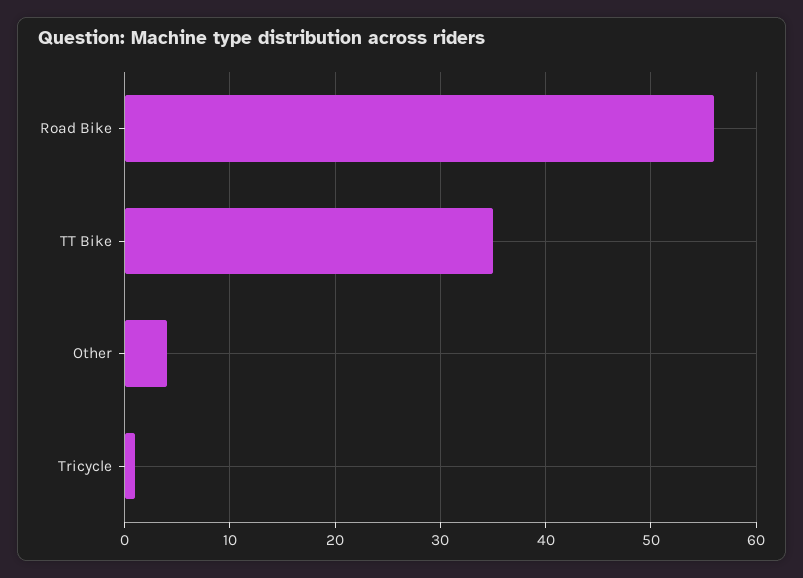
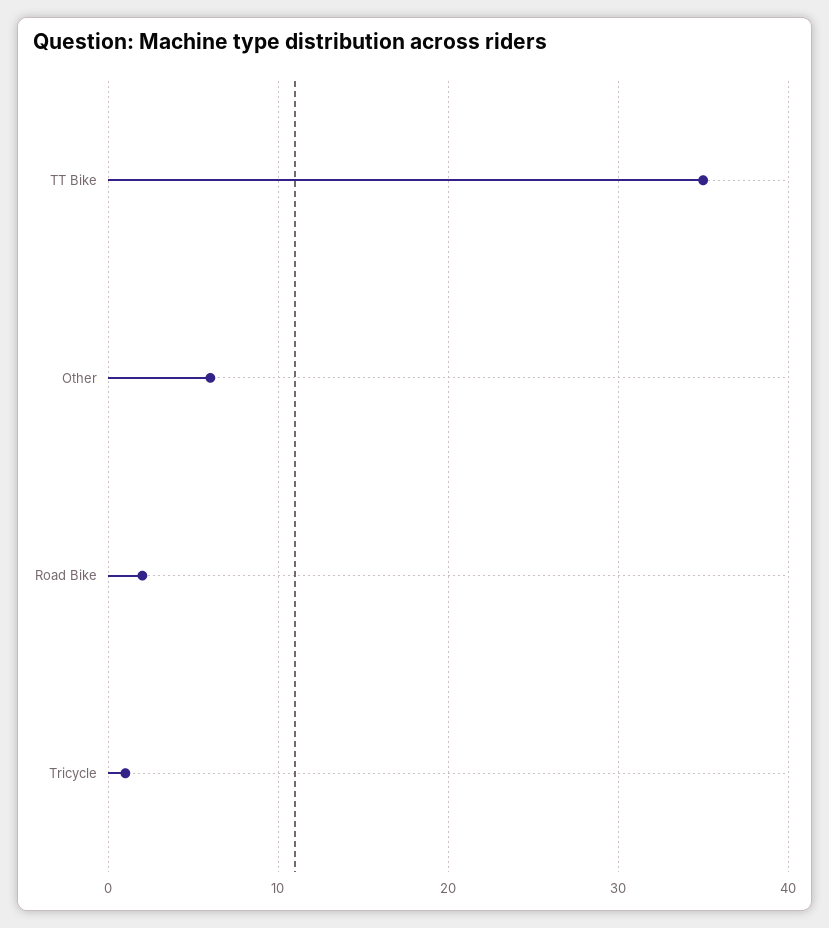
  {
-   "Road Bike": 56,
+   "Road Bike": 2,
    "TT Bike": 35,
-   "Other": 4,
+   "Other": 6,
    "Tricycle": 1
  }

